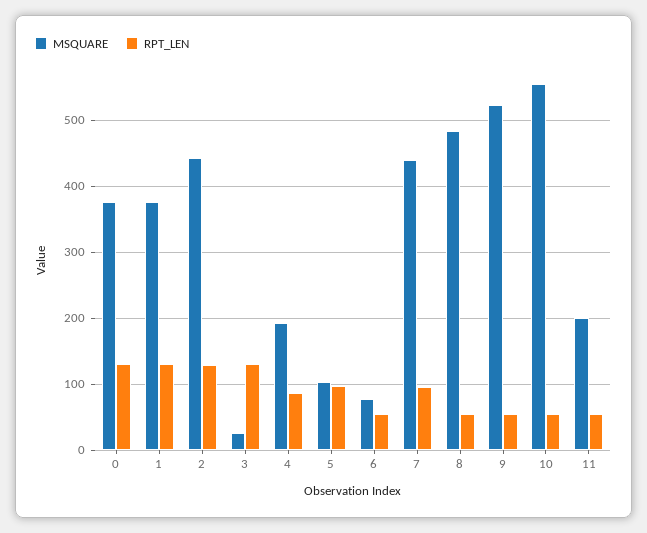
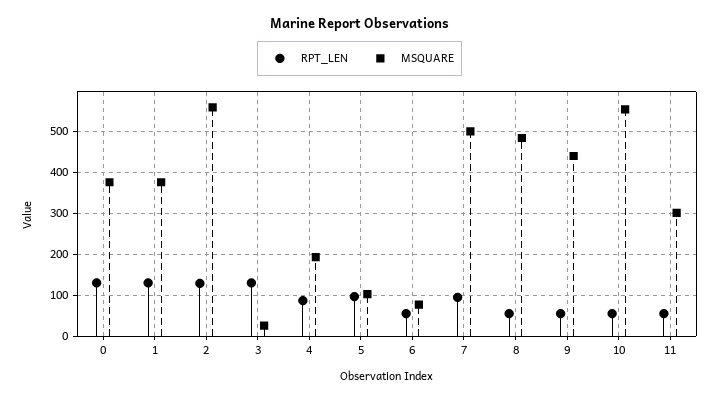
  {
    "MSQUARE": {
      "0": 380,
      "1": 380,
-     "2": 440,
+     "2": 560,
      "3": 30,
      "4": 190,
      "5": 100,
      "6": 80,
-     "7": 440,
+     "7": 500,
      "8": 480,
-     "9": 520,
+     "9": 440,
      "10": 550,
-     "11": 200
+     "11": 300
    },
    "RPT_LEN": {
      "0": 130,
      "1": 130,
      "2": 130,
      "3": 130,
      "4": 90,
      "5": 100,
      "6": 60,
      "7": 100,
      "8": 60,
      "9": 60,
      "10": 60,
      "11": 60
    }
  }

